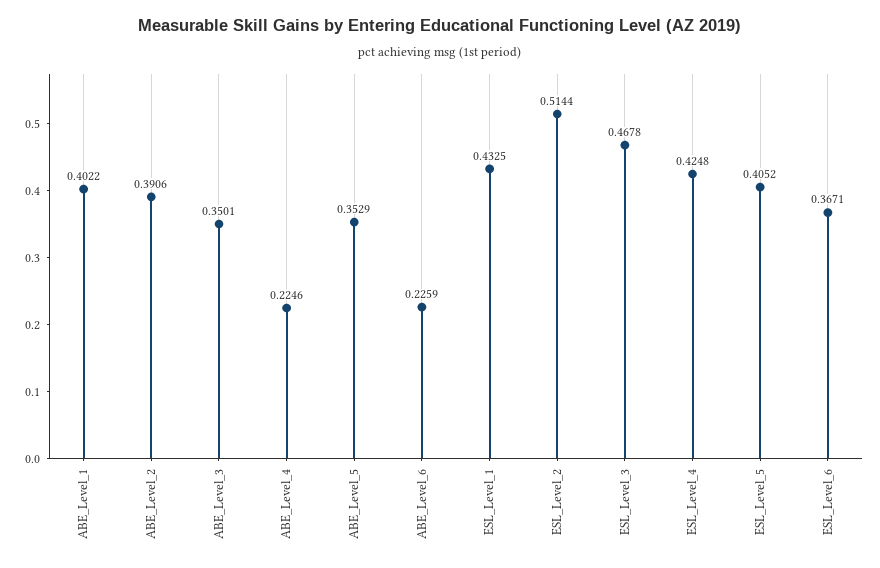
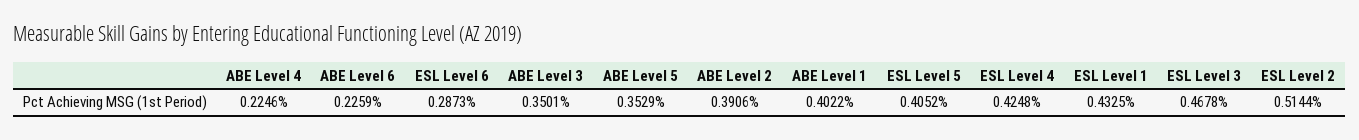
  {
    "ABE_Level_1": 0.4022,
    "ABE_Level_2": 0.3906,
    "ABE_Level_3": 0.3501,
    "ABE_Level_4": 0.2246,
    "ABE_Level_5": 0.3529,
    "ABE_Level_6": 0.2259,
    "ESL_Level_1": 0.4325,
    "ESL_Level_2": 0.5144,
    "ESL_Level_3": 0.4678,
    "ESL_Level_4": 0.4248,
    "ESL_Level_5": 0.4052,
-   "ESL_Level_6": 0.3671
+   "ESL_Level_6": 0.2873
  }

